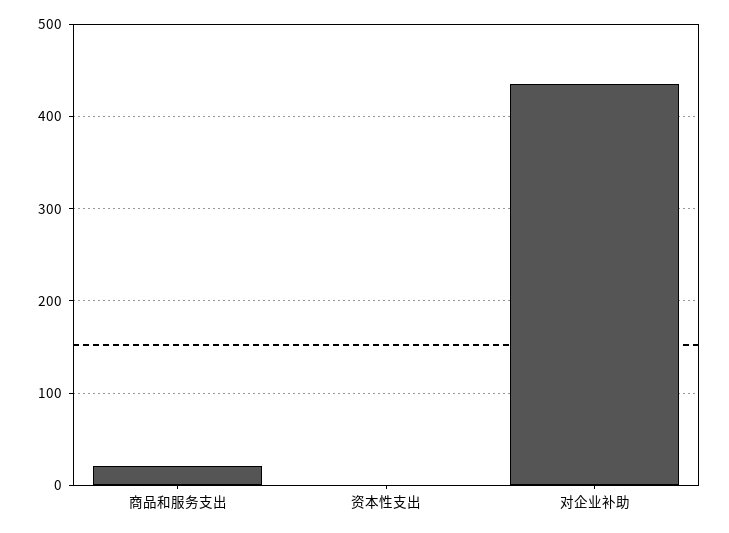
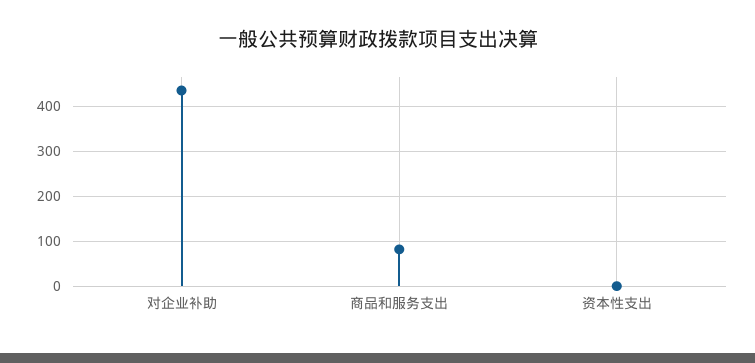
  {
-   "商品和服务支出": 20,
+   "商品和服务支出": 80,
    "资本性支出": 0,
    "对企业补助": 430
  }

